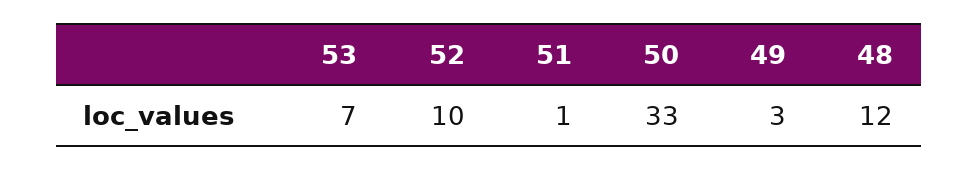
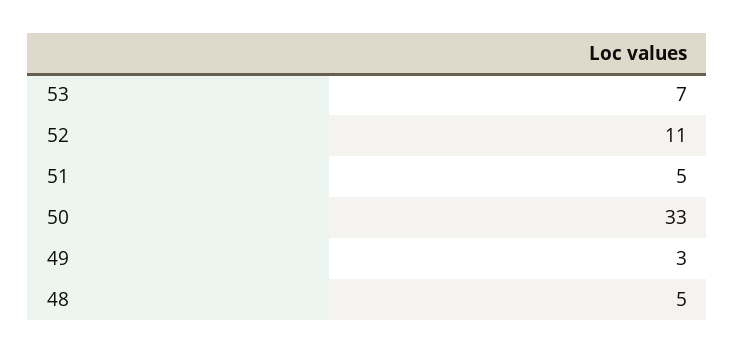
  {
    "53": 7,
-   "52": 10,
+   "52": 11,
-   "51": 1,
+   "51": 5,
    "50": 33,
    "49": 3,
-   "48": 12
+   "48": 5
  }

